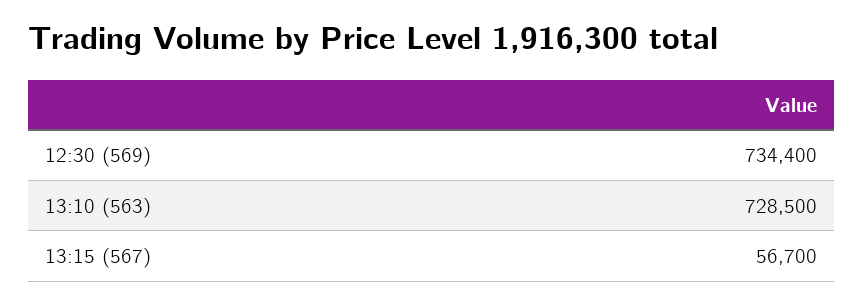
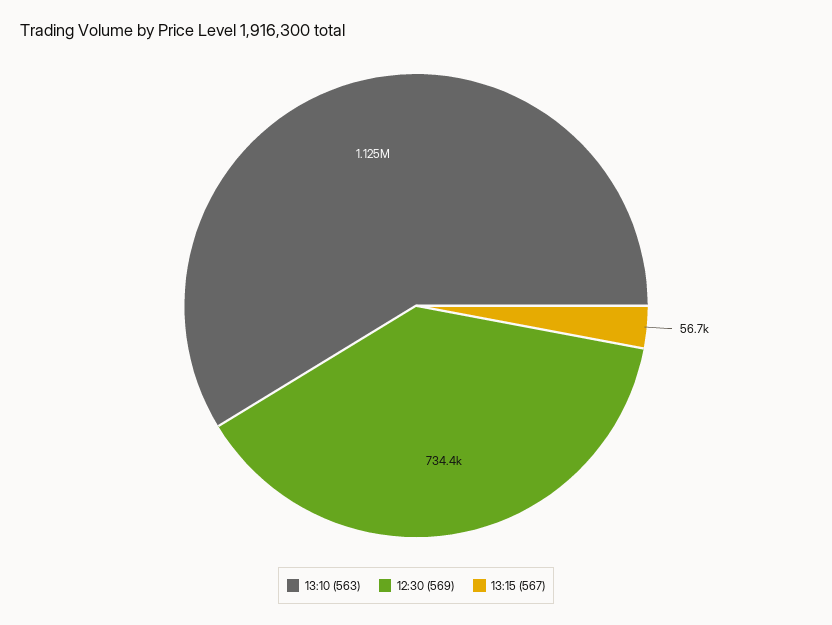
  {
    "12:30 (569)": 734400,
-   "13:10 (563)": 728500,
+   "13:10 (563)": 1125000,
    "13:15 (567)": 56700
  }

